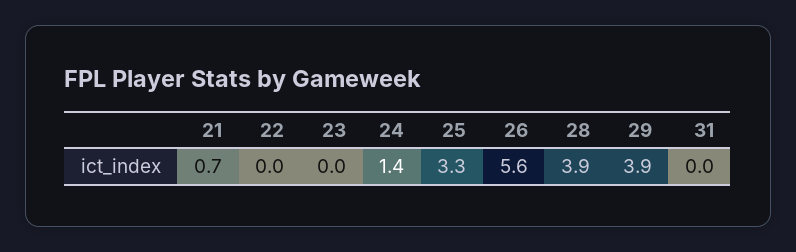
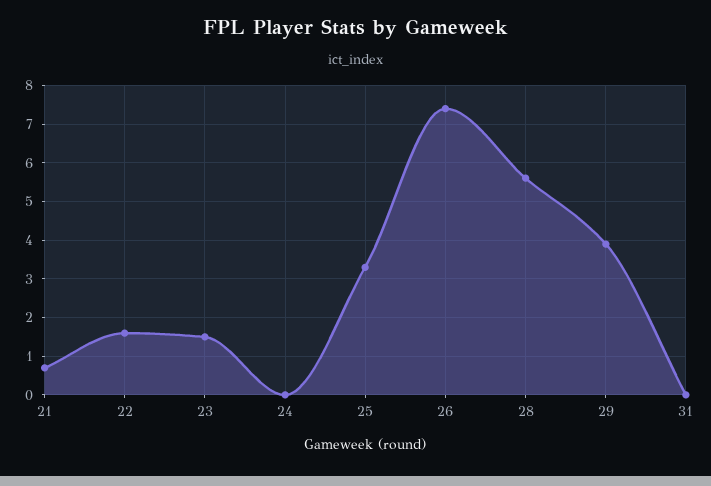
  {
    "21": 0.7,
-   "22": 0,
+   "22": 1.5,
-   "23": 0,
+   "23": 1.5,
-   "24": 1.4,
+   "24": 0,
    "25": 3.3,
-   "26": 5.6,
+   "26": 7.5,
-   "28": 3.9,
+   "28": 5.5,
    "29": 3.9,
    "31": 0
  }

